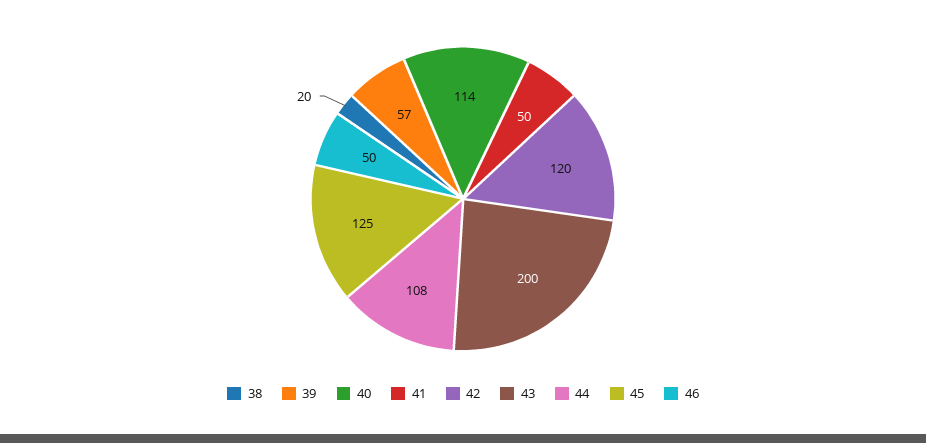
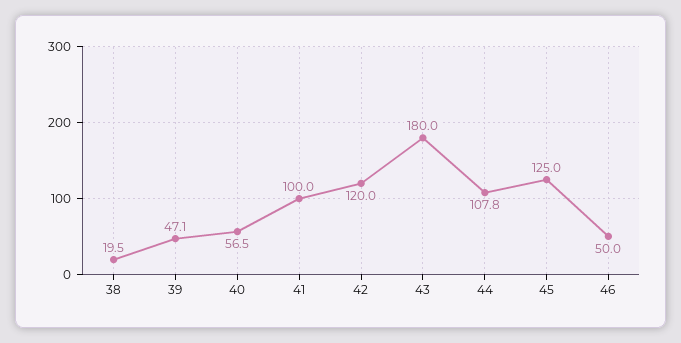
  {
    "38": 19.5,
-   "39": 57,
+   "39": 47.1,
-   "40": 114,
+   "40": 56.5,
-   "41": 50,
+   "41": 100,
    "42": 120,
-   "43": 200,
+   "43": 180,
    "44": 107.8,
    "45": 125,
    "46": 50
  }

